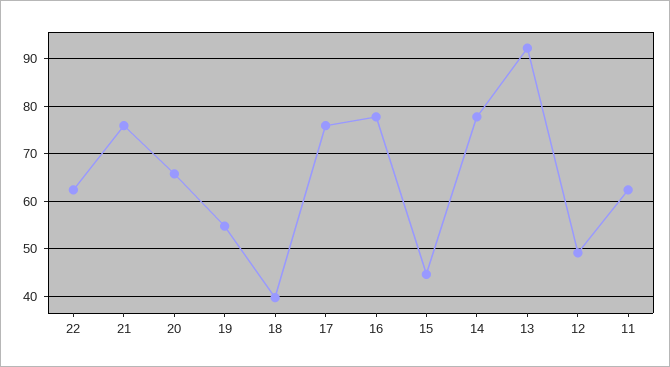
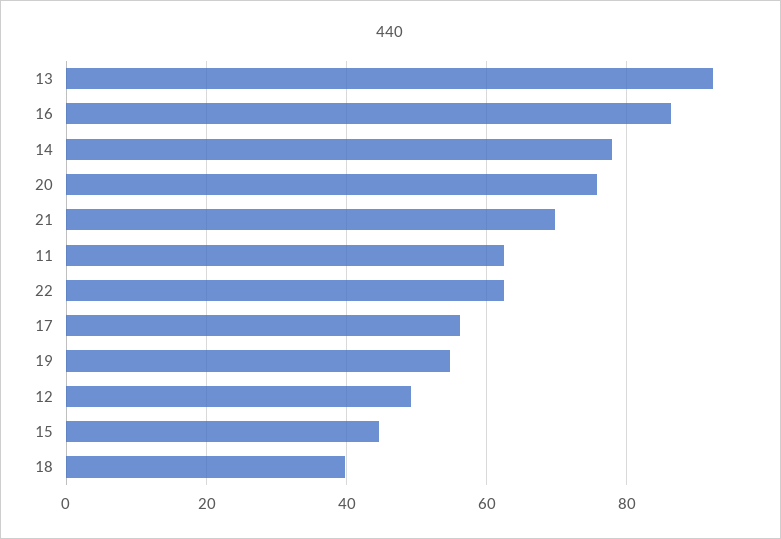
  {
    "22": 62,
-   "21": 76,
+   "21": 70,
-   "20": 66,
+   "20": 76,
    "19": 54,
    "18": 40,
-   "17": 76,
+   "17": 56,
-   "16": 78,
+   "16": 86,
    "15": 44,
    "14": 78,
    "13": 92,
    "12": 50,
    "11": 62
  }

